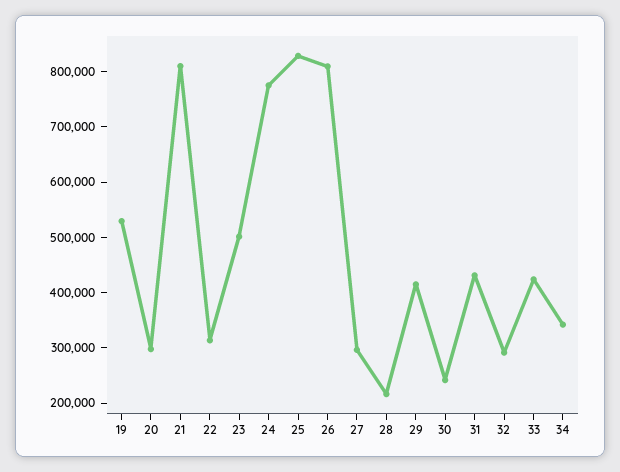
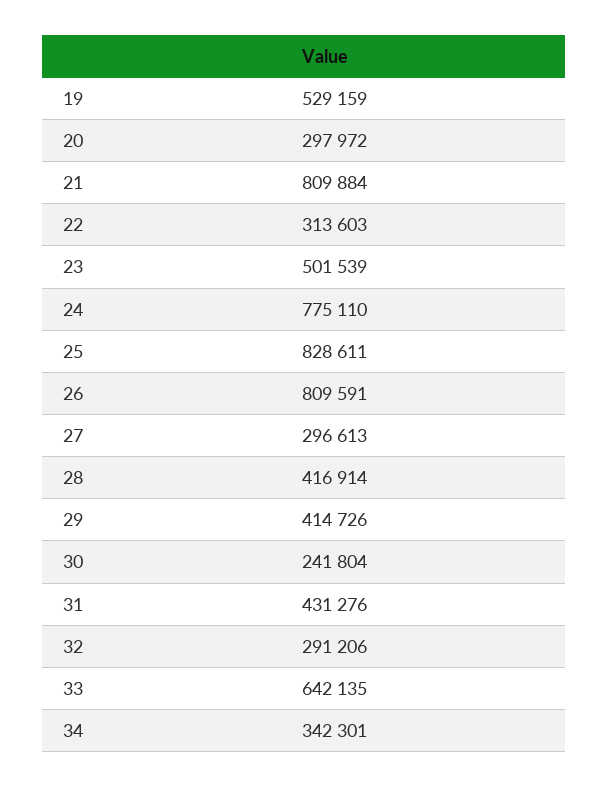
  {
    "19": 529159,
    "20": 297972,
    "21": 809884,
    "22": 313603,
    "23": 501539,
    "24": 775110,
    "25": 828611,
    "26": 809591,
    "27": 296613,
-   "28": 220000,
+   "28": 416914,
    "29": 414726,
    "30": 241804,
    "31": 431276,
    "32": 291206,
-   "33": 420000,
+   "33": 642135,
    "34": 342301
  }

